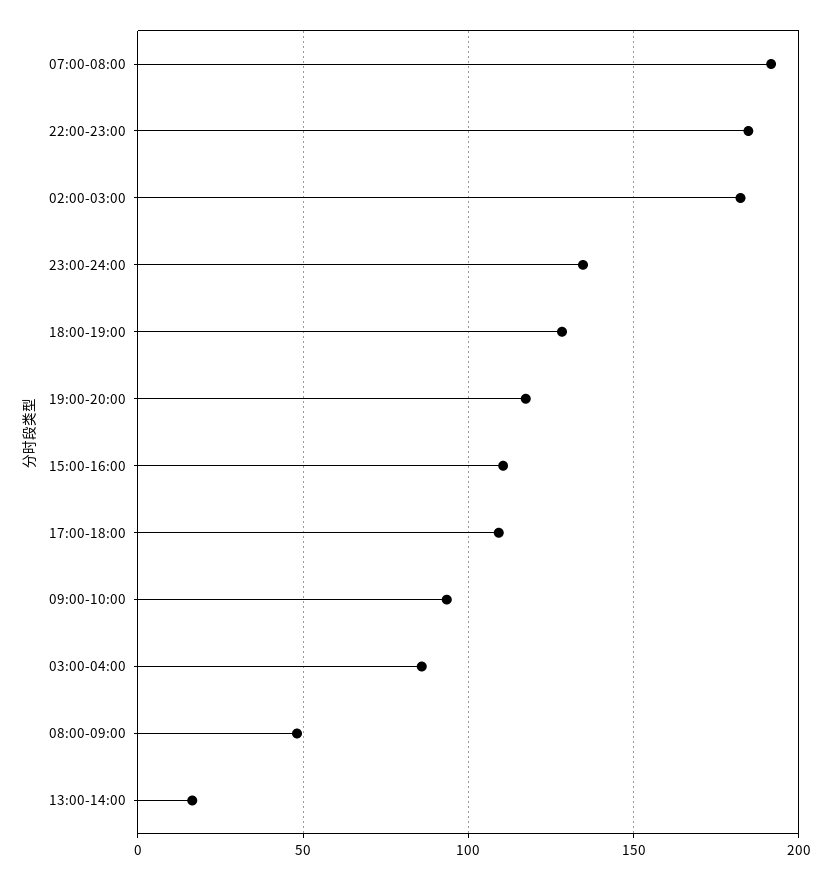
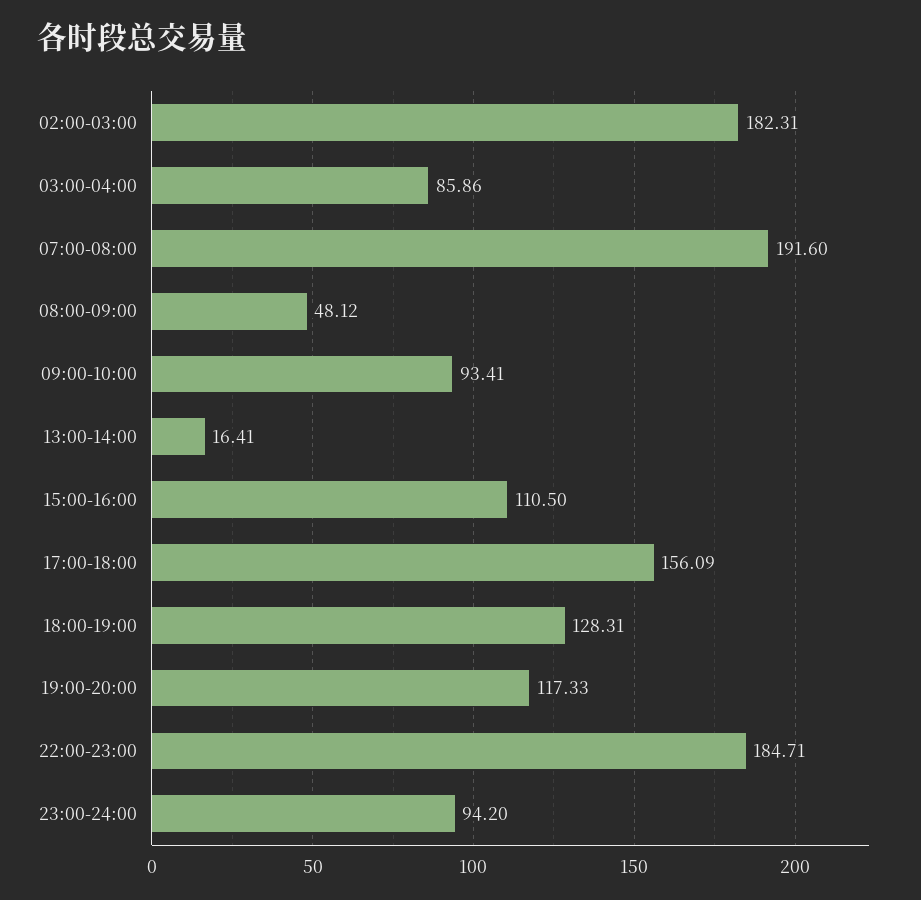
  {
    "07:00-08:00": 191.6,
    "22:00-23:00": 184.71,
    "02:00-03:00": 182.31,
-   "23:00-24:00": 135,
+   "23:00-24:00": 94.2,
    "18:00-19:00": 128.31,
    "19:00-20:00": 117.33,
    "15:00-16:00": 110.5,
-   "17:00-18:00": 110,
+   "17:00-18:00": 156.09,
    "09:00-10:00": 93.41,
    "03:00-04:00": 85.86,
    "08:00-09:00": 48.12,
    "13:00-14:00": 16.41
  }

